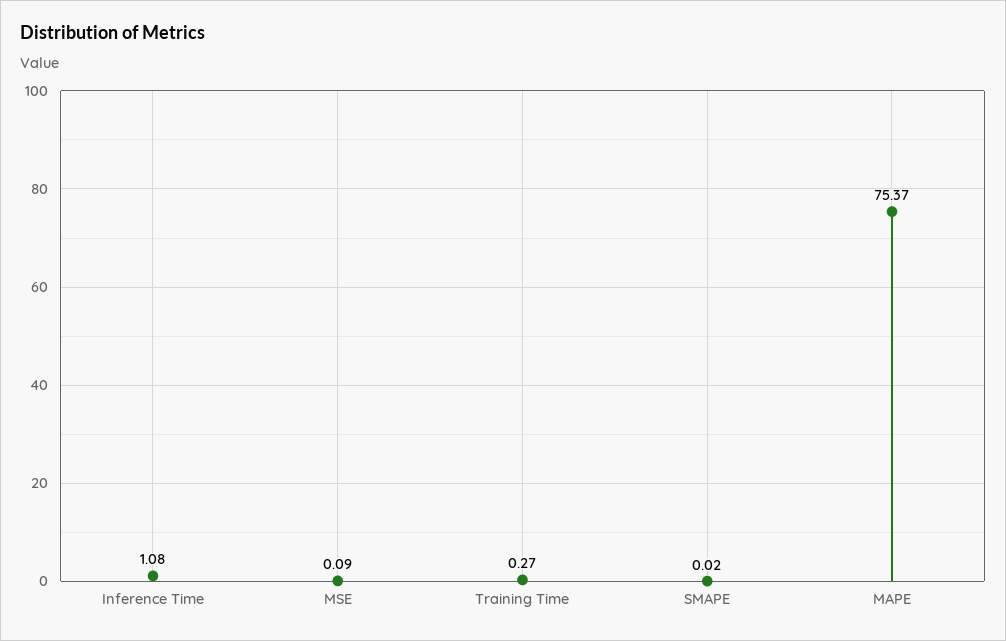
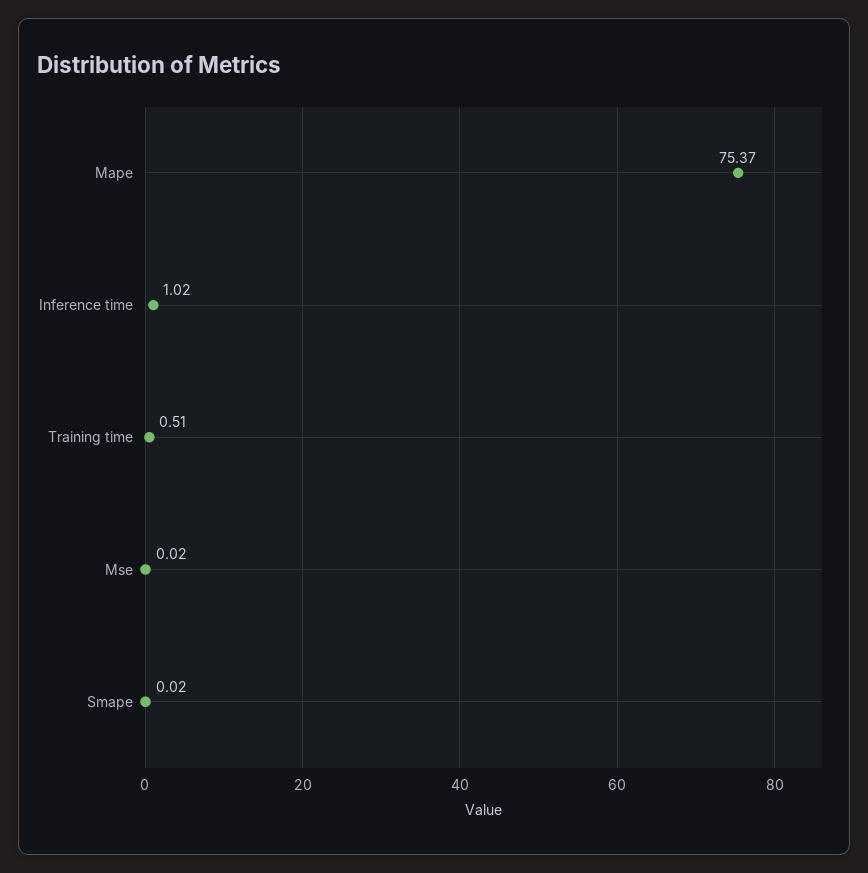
  {
-   "Inference Time": 1.08,
+   "Inference Time": 1.02,
-   "MSE": 0.09,
+   "MSE": 0.02,
-   "Training Time": 0.27,
+   "Training Time": 0.51,
    "SMAPE": 0.02,
    "MAPE": 75.37
  }

